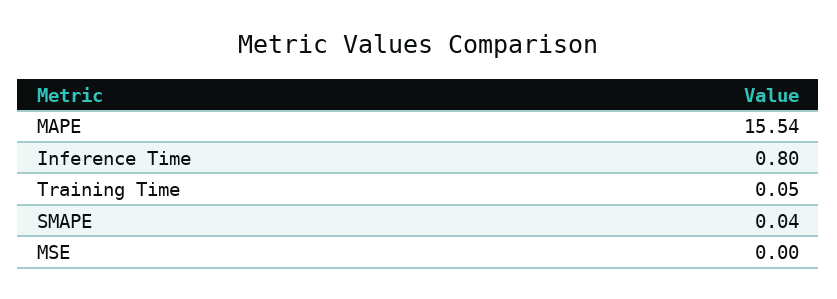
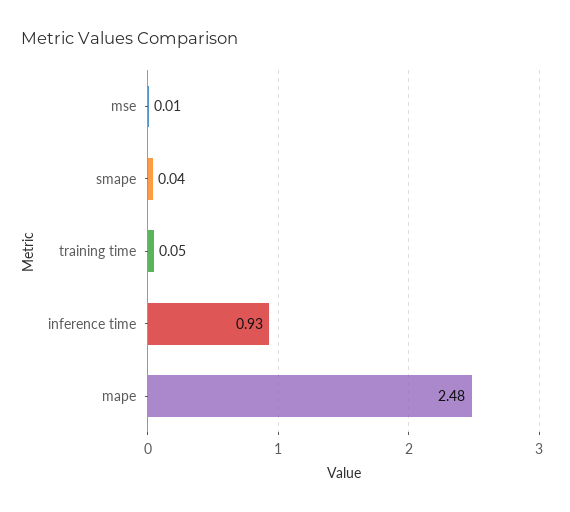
  {
-   "MAPE": 15.54,
+   "MAPE": 2.48,
-   "Inference Time": 0.8,
+   "Inference Time": 0.93,
    "Training Time": 0.05,
    "SMAPE": 0.04,
-   "MSE": 0
+   "MSE": 0.01
  }

